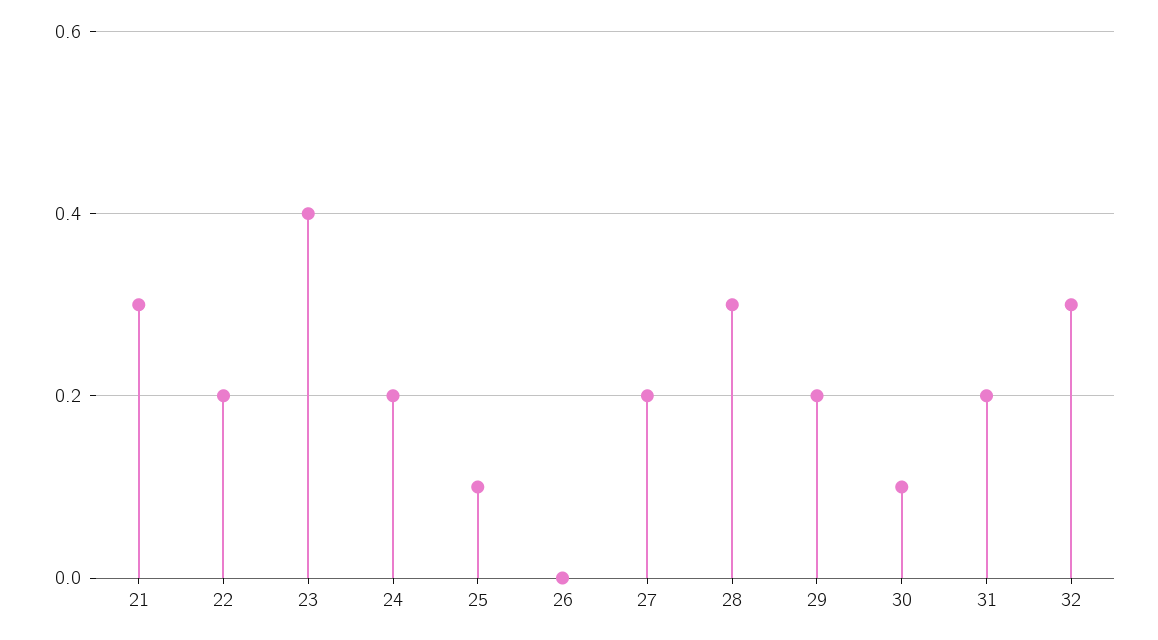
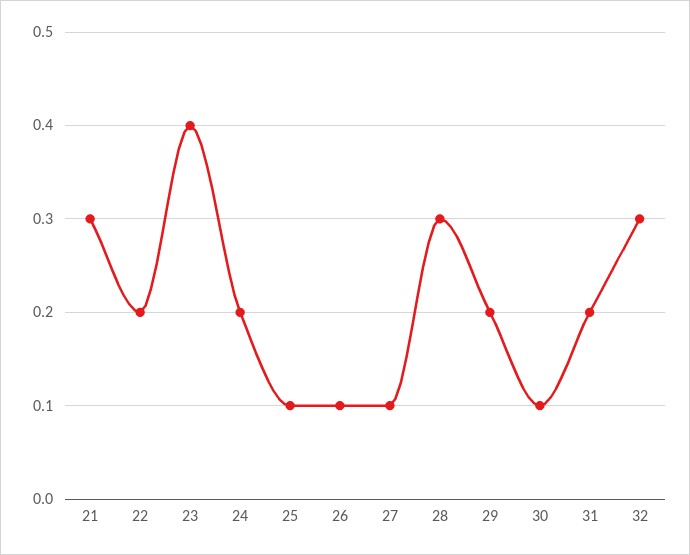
  {
    "21": 0.3,
    "22": 0.2,
    "23": 0.4,
    "24": 0.2,
    "25": 0.1,
-   "26": 0,
+   "26": 0.1,
-   "27": 0.2,
+   "27": 0.1,
    "28": 0.3,
    "29": 0.2,
    "30": 0.1,
    "31": 0.2,
    "32": 0.3
  }

